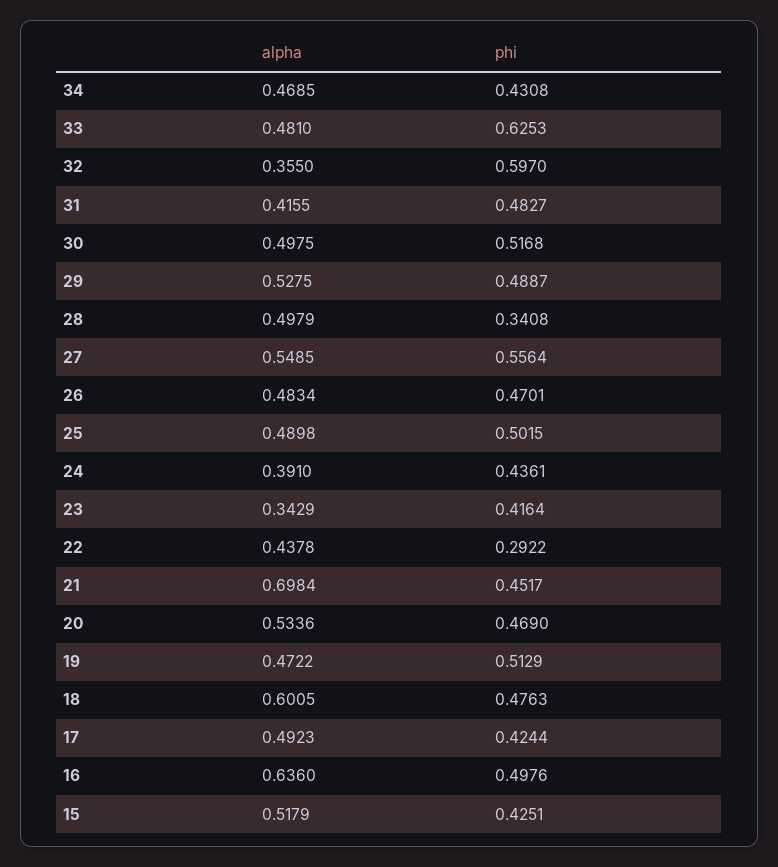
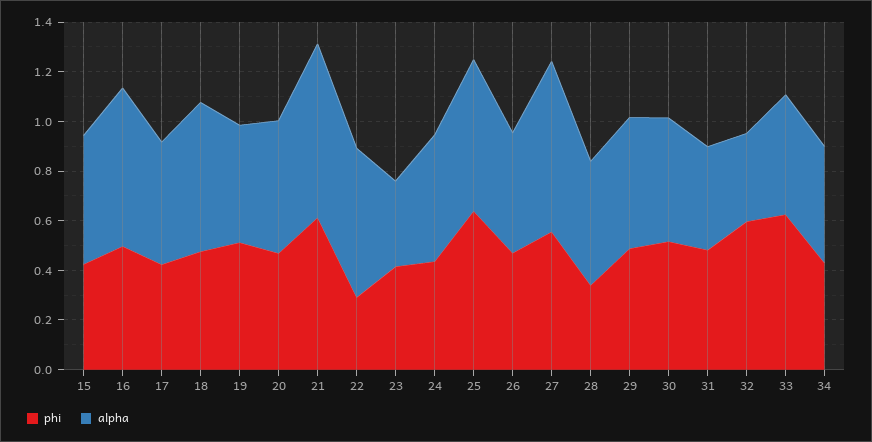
  {
    "alpha": {
      "34": 0.4685,
      "33": 0.481,
      "32": 0.355,
      "31": 0.4155,
      "30": 0.4975,
      "29": 0.5275,
      "28": 0.4979,
-     "27": 0.5485,
+     "27": 0.7,
      "26": 0.4834,
-     "25": 0.4898,
+     "25": 0.6,
-     "24": 0.391,
+     "24": 0.5,
      "23": 0.3429,
-     "22": 0.4378,
+     "22": 0.6,
      "21": 0.6984,
      "20": 0.5336,
      "19": 0.4722,
      "18": 0.6005,
      "17": 0.4923,
      "16": 0.636,
      "15": 0.5179
    },
    "phi": {
      "34": 0.4308,
      "33": 0.6253,
      "32": 0.597,
      "31": 0.4827,
      "30": 0.5168,
      "29": 0.4887,
      "28": 0.3408,
      "27": 0.5564,
      "26": 0.4701,
-     "25": 0.5015,
+     "25": 0.65,
      "24": 0.4361,
      "23": 0.4164,
      "22": 0.2922,
-     "21": 0.4517,
+     "21": 0.6,
      "20": 0.469,
      "19": 0.5129,
      "18": 0.4763,
      "17": 0.4244,
      "16": 0.4976,
      "15": 0.4251
    }
  }

